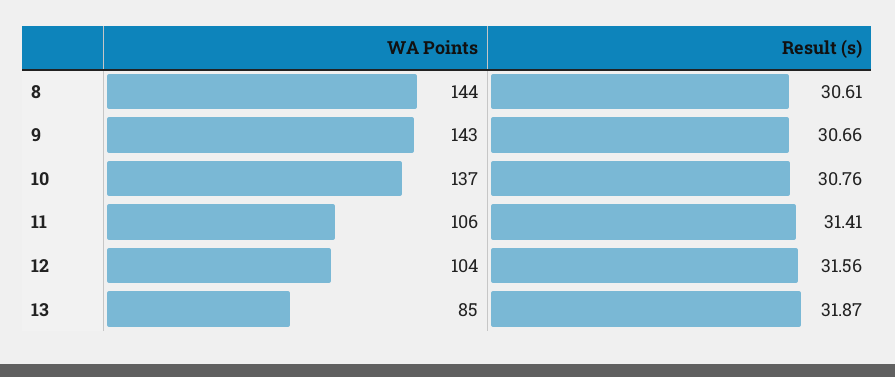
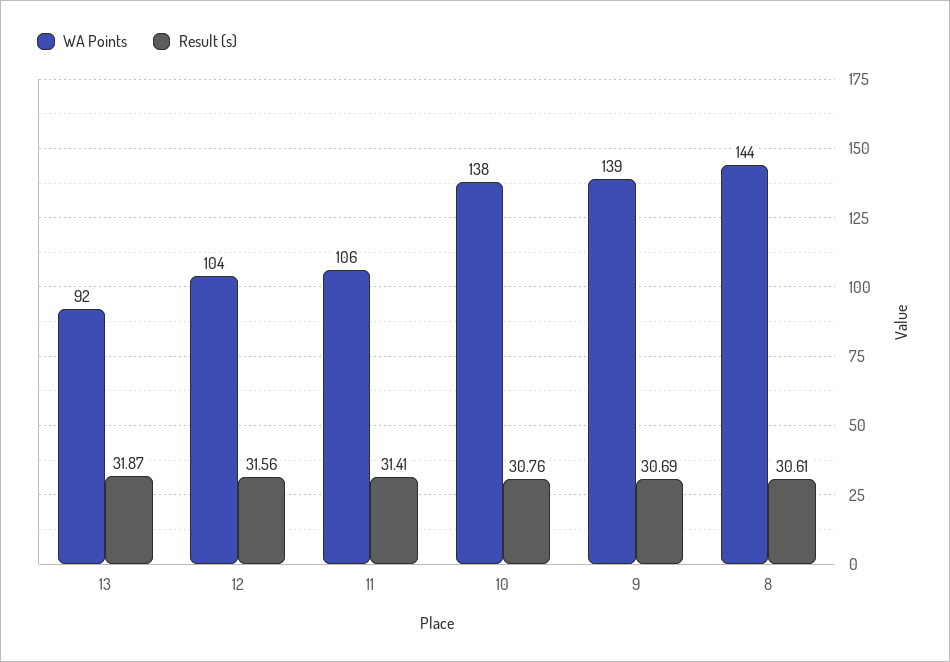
  {
    "WA Points": {
      "8": 144,
-     "9": 143,
+     "9": 139,
-     "10": 137,
+     "10": 138,
      "11": 106,
      "12": 104,
-     "13": 85
+     "13": 92
    },
    "Result (s)": {
      "8": 30.61,
-     "9": 30.66,
+     "9": 30.69,
      "10": 30.76,
      "11": 31.41,
      "12": 31.56,
      "13": 31.87
    }
  }

